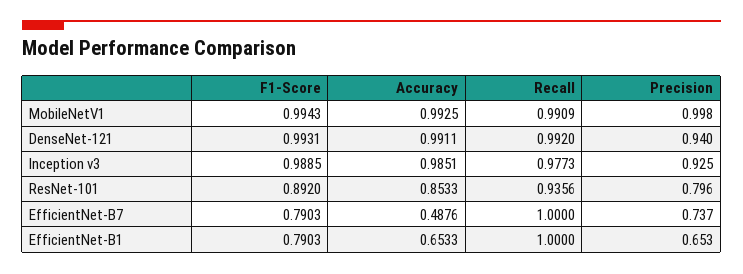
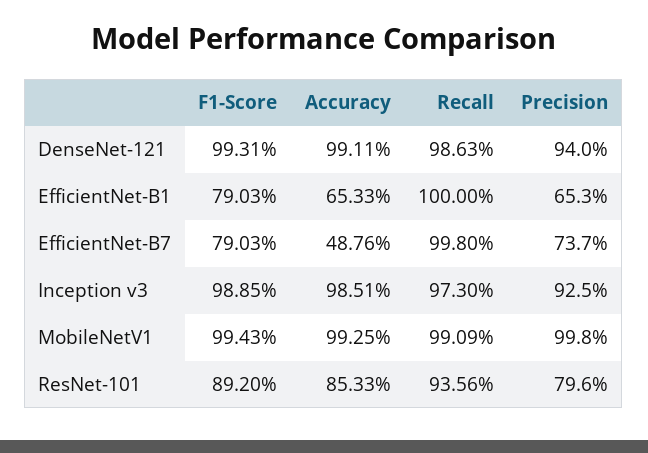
  {
    "F1-Score": {
      "MobileNetV1": 0.9943,
      "DenseNet-121": 0.9931,
      "Inception v3": 0.9885,
      "ResNet-101": 0.892,
      "EfficientNet-B7": 0.7903,
      "EfficientNet-B1": 0.7903
    },
    "Accuracy": {
      "MobileNetV1": 0.9925,
      "DenseNet-121": 0.9911,
      "Inception v3": 0.9851,
      "ResNet-101": 0.8533,
      "EfficientNet-B7": 0.4876,
      "EfficientNet-B1": 0.6533
    },
    "Recall": {
      "MobileNetV1": 0.9909,
-     "DenseNet-121": 0.992,
+     "DenseNet-121": 0.9863,
-     "Inception v3": 0.9773,
+     "Inception v3": 0.973,
      "ResNet-101": 0.9356,
-     "EfficientNet-B7": 1,
+     "EfficientNet-B7": 0.998,
      "EfficientNet-B1": 1
    },
    "Precision": {
      "MobileNetV1": 0.998,
      "DenseNet-121": 0.94,
      "Inception v3": 0.925,
      "ResNet-101": 0.796,
      "EfficientNet-B7": 0.737,
      "EfficientNet-B1": 0.653
    }
  }

